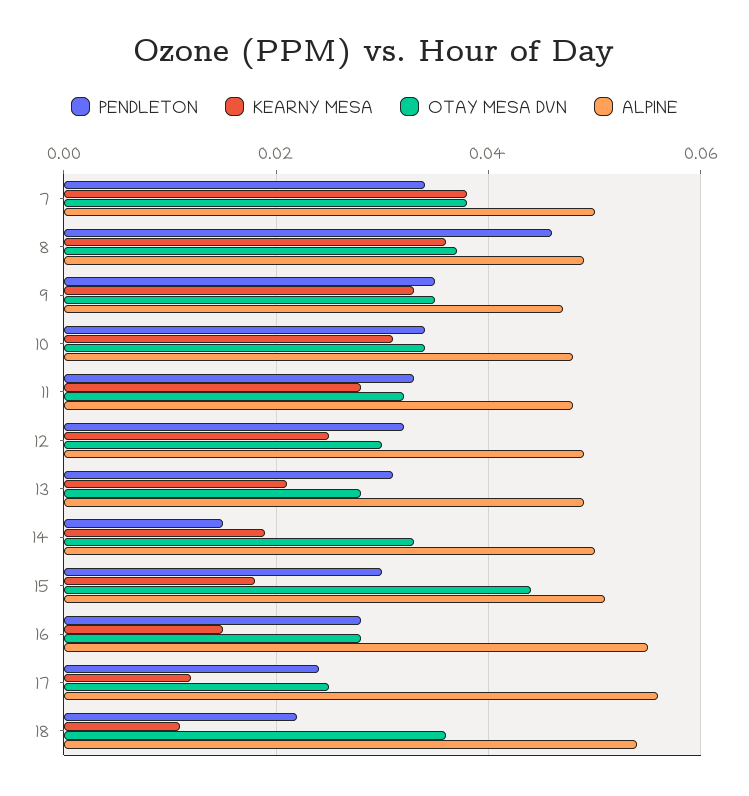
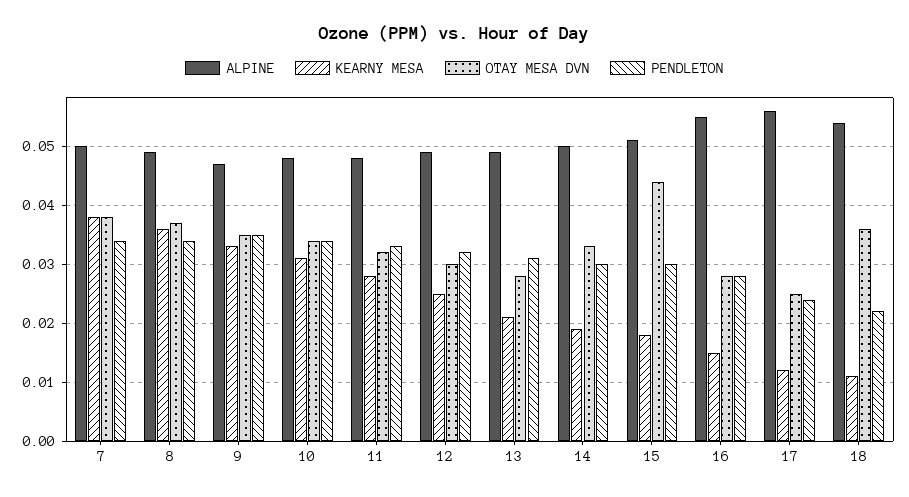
  {
    "PENDLETON": {
      "7": 0.035,
-     "8": 0.045,
+     "8": 0.035,
      "9": 0.035,
      "10": 0.035,
      "11": 0.035,
      "12": 0.03,
      "13": 0.03,
-     "14": 0.015,
+     "14": 0.03,
      "15": 0.03,
      "16": 0.03,
      "17": 0.025,
      "18": 0.02
    },
    "KEARNY MESA": {
      "7": 0.04,
      "8": 0.035,
      "9": 0.035,
      "10": 0.03,
      "11": 0.03,
      "12": 0.025,
      "13": 0.02,
      "14": 0.02,
      "15": 0.02,
      "16": 0.015,
      "17": 0.01,
      "18": 0.01
    },
    "OTAY MESA DVN": {
      "7": 0.04,
      "8": 0.035,
      "9": 0.035,
      "10": 0.035,
      "11": 0.03,
      "12": 0.03,
      "13": 0.03,
      "14": 0.035,
      "15": 0.045,
      "16": 0.03,
      "17": 0.025,
      "18": 0.035
    },
    "ALPINE": {
      "7": 0.05,
      "8": 0.05,
      "9": 0.045,
      "10": 0.05,
      "11": 0.05,
      "12": 0.05,
      "13": 0.05,
      "14": 0.05,
      "15": 0.05,
      "16": 0.055,
      "17": 0.055,
      "18": 0.055
    }
  }

